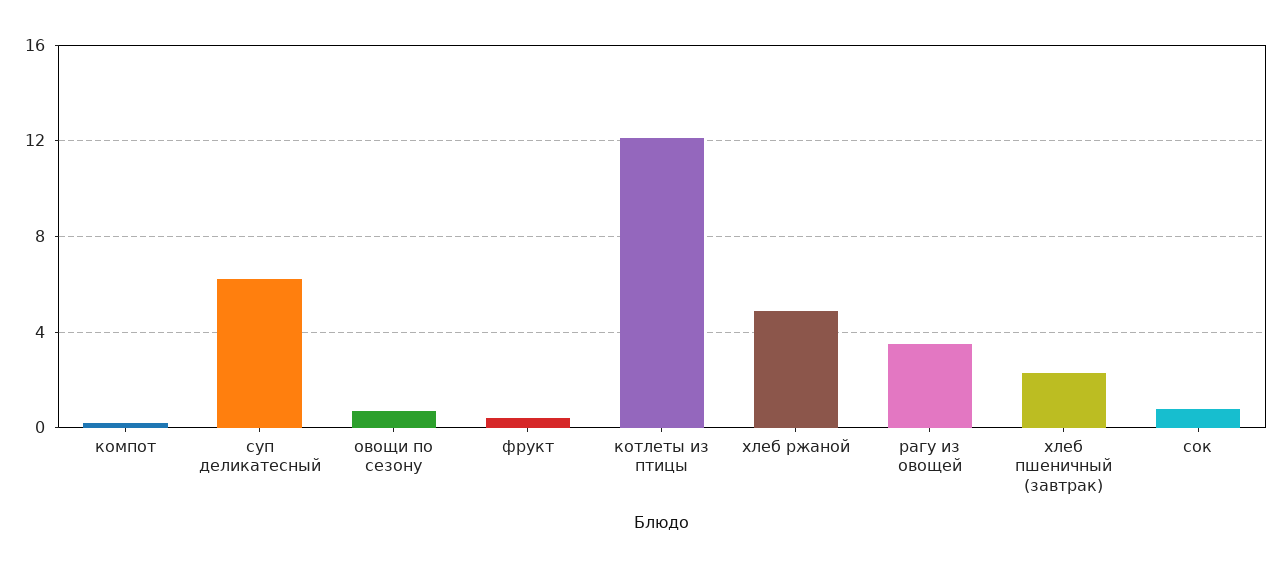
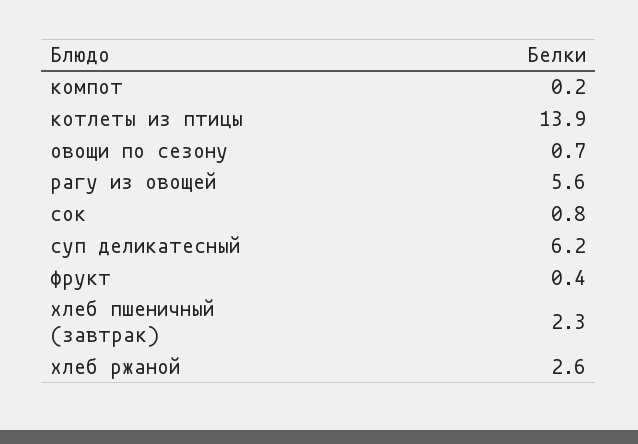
  {
    "компот": 0.2,
    "суп деликатесный": 6.2,
    "овощи по сезону": 0.7,
    "фрукт": 0.4,
-   "котлеты из птицы": 12,
+   "котлеты из птицы": 13.9,
-   "хлеб ржаной": 5,
+   "хлеб ржаной": 2.6,
-   "рагу из овощей": 3.5,
+   "рагу из овощей": 5.6,
    "хлеб пшеничный (завтрак)": 2.3,
    "сок": 0.8
  }

